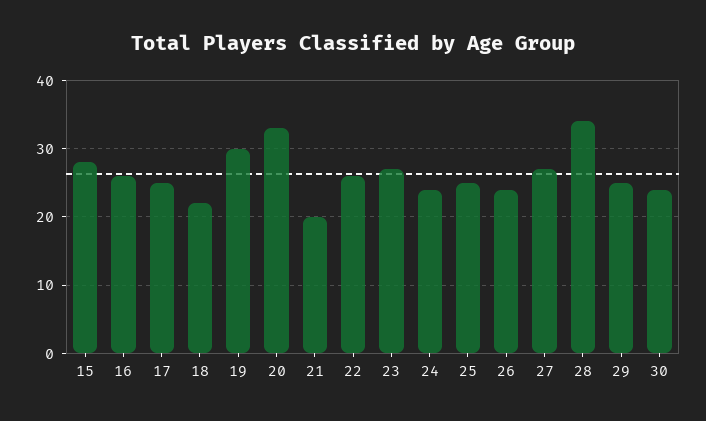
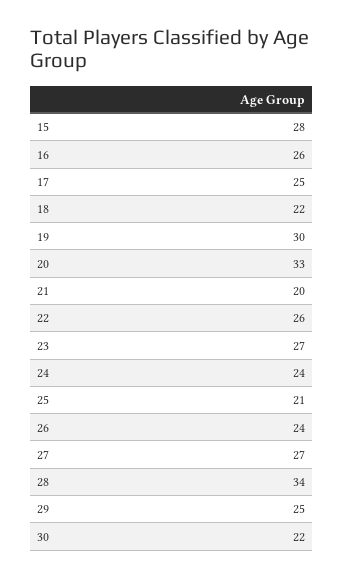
  {
    "15": 28,
    "16": 26,
    "17": 25,
    "18": 22,
    "19": 30,
    "20": 33,
    "21": 20,
    "22": 26,
    "23": 27,
    "24": 24,
-   "25": 25,
+   "25": 21,
    "26": 24,
    "27": 27,
    "28": 34,
    "29": 25,
-   "30": 24
+   "30": 22
  }

